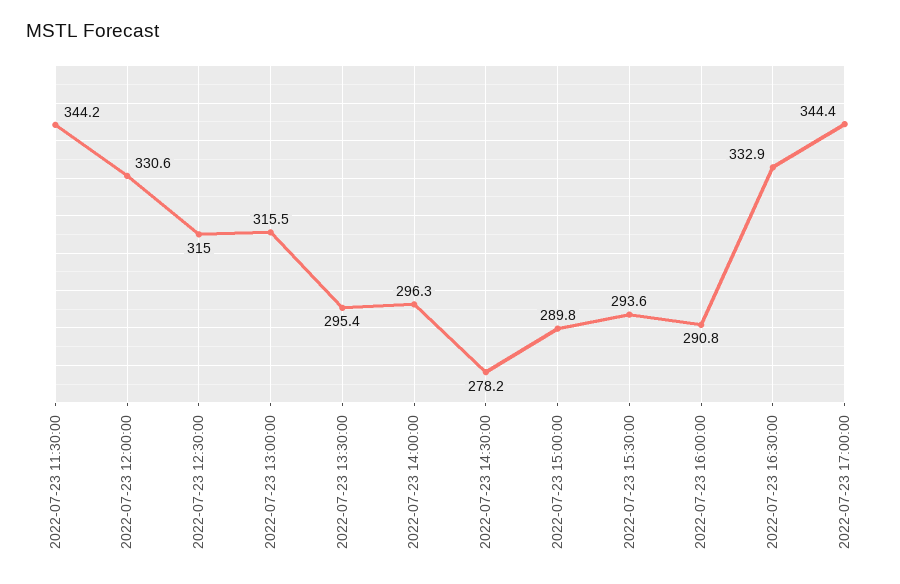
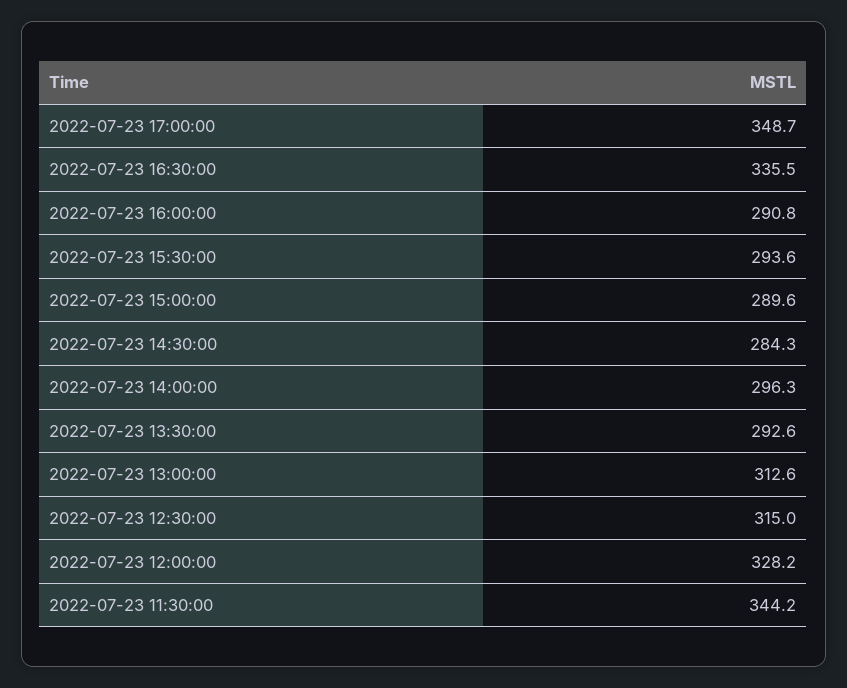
  {
    "2022-07-23 11:30:00": 344.2,
-   "2022-07-23 12:00:00": 330.6,
+   "2022-07-23 12:00:00": 328.2,
    "2022-07-23 12:30:00": 315,
-   "2022-07-23 13:00:00": 315.5,
+   "2022-07-23 13:00:00": 312.6,
-   "2022-07-23 13:30:00": 295.4,
+   "2022-07-23 13:30:00": 292.6,
    "2022-07-23 14:00:00": 296.3,
-   "2022-07-23 14:30:00": 278.2,
+   "2022-07-23 14:30:00": 284.3,
-   "2022-07-23 15:00:00": 289.8,
+   "2022-07-23 15:00:00": 289.6,
    "2022-07-23 15:30:00": 293.6,
    "2022-07-23 16:00:00": 290.8,
-   "2022-07-23 16:30:00": 332.9,
+   "2022-07-23 16:30:00": 335.5,
-   "2022-07-23 17:00:00": 344.4
+   "2022-07-23 17:00:00": 348.7
  }

